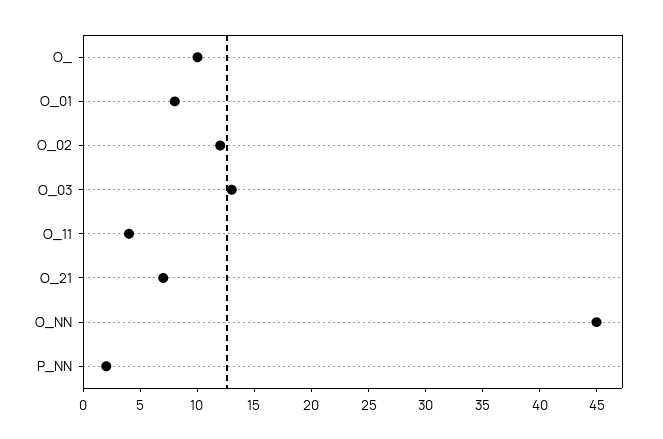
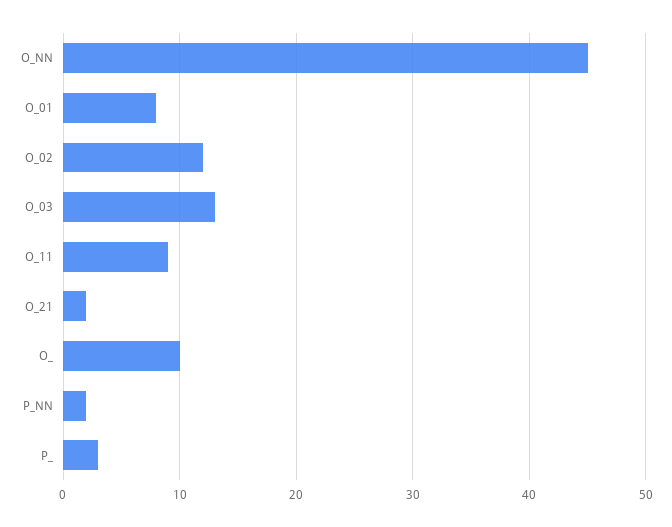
  {
    "O_": 10,
    "O_01": 8,
    "O_02": 12,
    "O_03": 13,
-   "O_11": 4,
+   "O_11": 9,
-   "O_21": 7,
+   "O_21": 2,
    "O_NN": 45,
-   "P_NN": 2
+   "P_NN": 2,
+   "P_": 3
  }

